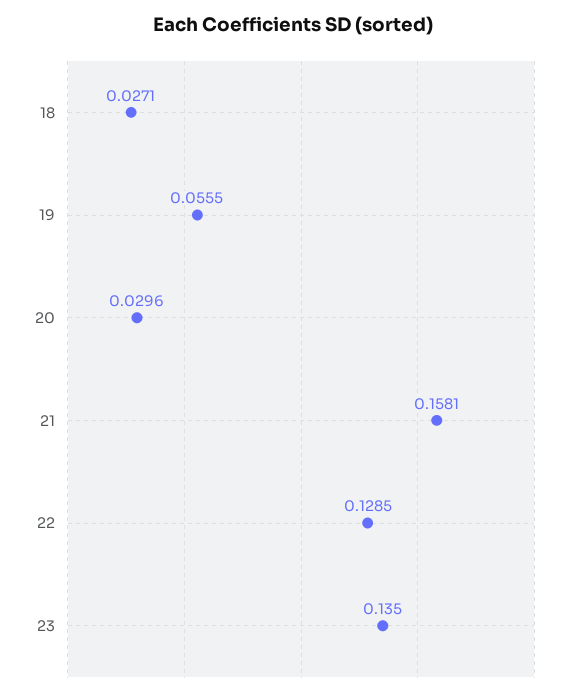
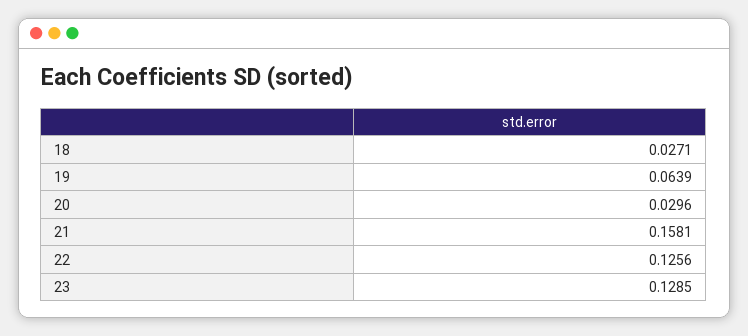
  {
    "18": 0.0271,
-   "19": 0.0555,
+   "19": 0.0639,
    "20": 0.0296,
    "21": 0.1581,
-   "22": 0.1285,
+   "22": 0.1256,
-   "23": 0.135
+   "23": 0.1285
  }

